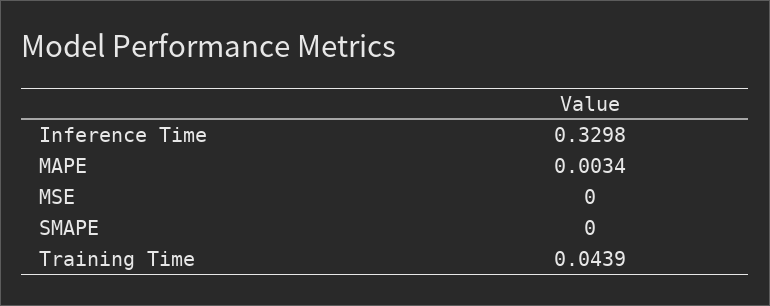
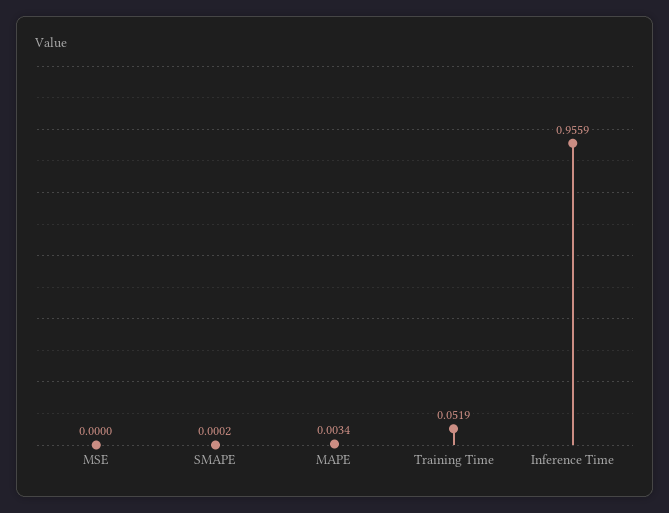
  {
-   "Inference Time": 0.3298,
+   "Inference Time": 0.9559,
    "MAPE": 0.0034,
    "MSE": 0,
-   "SMAPE": 0,
+   "SMAPE": 0.0002,
-   "Training Time": 0.0439
+   "Training Time": 0.0519
  }

